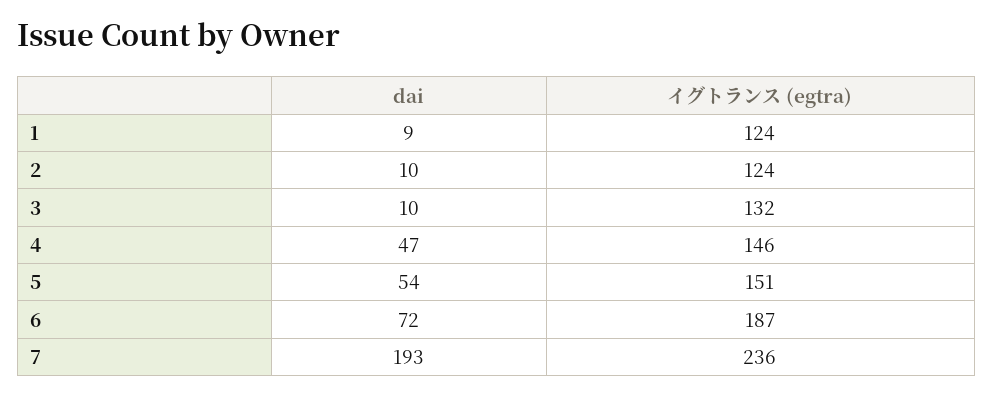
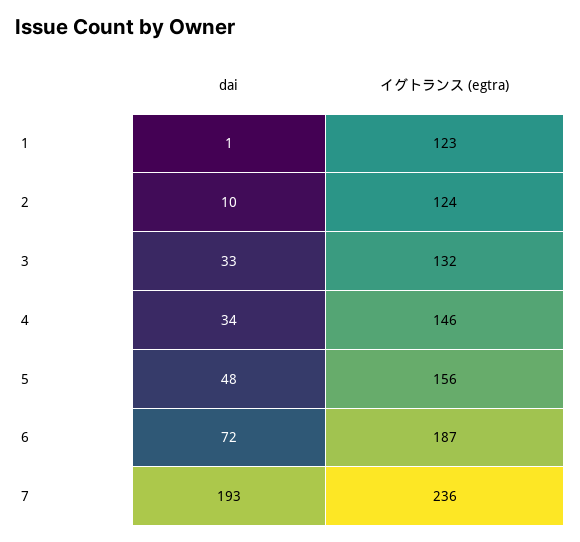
  {
    "dai": {
-     "1": 9,
+     "1": 1,
      "2": 10,
-     "3": 10,
+     "3": 33,
-     "4": 47,
+     "4": 34,
-     "5": 54,
+     "5": 48,
      "6": 72,
      "7": 193
    },
    "イグトランス (egtra)": {
-     "1": 124,
+     "1": 123,
      "2": 124,
      "3": 132,
      "4": 146,
-     "5": 151,
+     "5": 156,
      "6": 187,
      "7": 236
    }
  }

